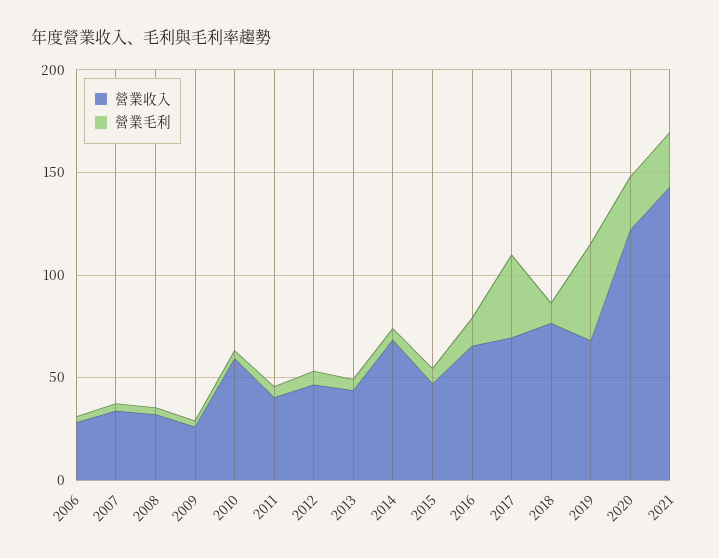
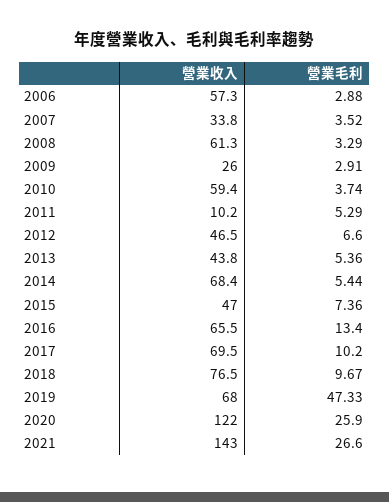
  {
    "營業收入": {
-     "2006": 30,
+     "2006": 57.3,
      "2007": 33.8,
-     "2008": 30,
+     "2008": 61.3,
      "2009": 26,
      "2010": 59.4,
-     "2011": 40,
+     "2011": 10.2,
      "2012": 46.5,
      "2013": 43.8,
      "2014": 68.4,
      "2015": 47,
      "2016": 65.5,
      "2017": 69.5,
      "2018": 76.5,
      "2019": 68,
      "2020": 122,
      "2021": 143
    },
    "營業毛利": {
      "2006": 2.88,
      "2007": 3.52,
      "2008": 3.29,
      "2009": 2.91,
      "2010": 3.74,
      "2011": 5.29,
      "2012": 6.6,
      "2013": 5.36,
      "2014": 5.44,
      "2015": 7.36,
      "2016": 13.4,
-     "2017": 40,
+     "2017": 10.2,
      "2018": 9.67,
      "2019": 47.33,
      "2020": 25.9,
      "2021": 26.6
    }
  }

